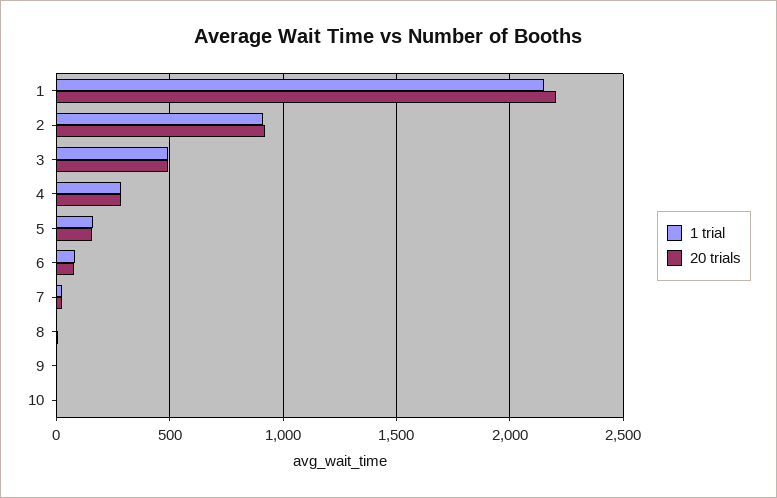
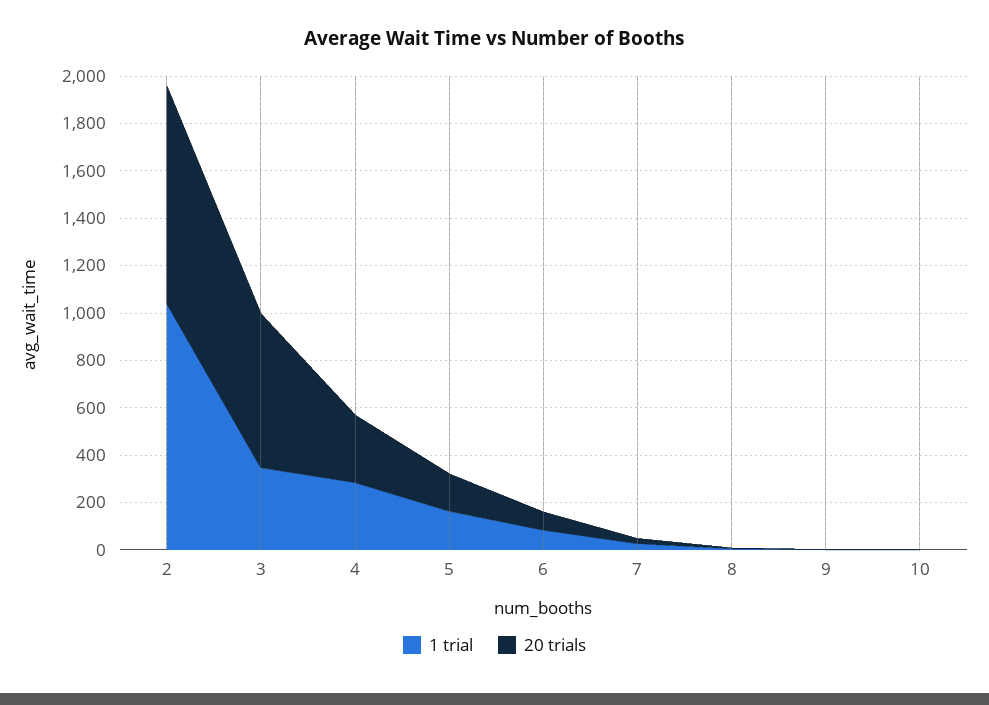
  {
    "1 trial": {
-     "1": 2150,
-     "2": 900,
+     "2": 1050,
-     "3": 500,
+     "3": 350,
      "4": 300,
      "5": 150,
      "6": 100,
      "7": 50,
      "8": 0,
      "9": 0,
      "10": 0
    },
    "20 trials": {
-     "1": 2200,
      "2": 900,
-     "3": 500,
+     "3": 650,
      "4": 300,
      "5": 150,
      "6": 100,
      "7": 0,
      "8": 0,
      "9": 0,
      "10": 0
    }
  }

